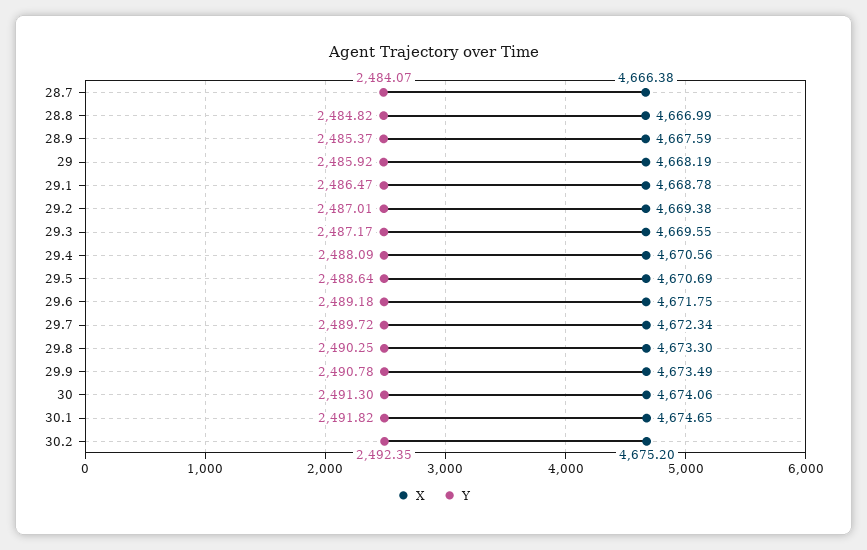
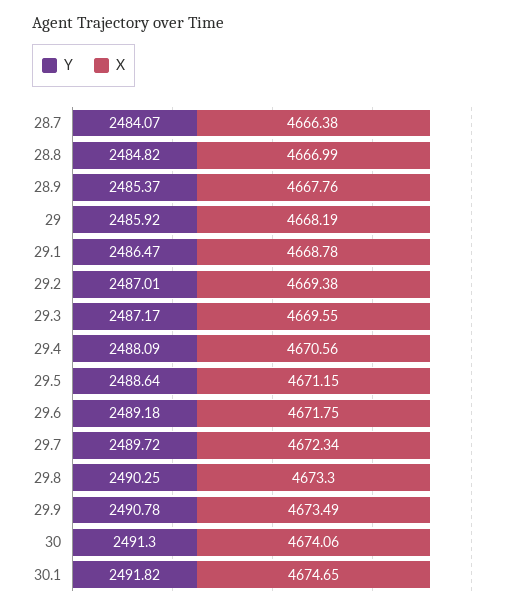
  {
    "X": {
      "28.7": 4666.38,
      "28.8": 4666.99,
-     "28.9": 4667.59,
+     "28.9": 4667.76,
      "29": 4668.19,
      "29.1": 4668.78,
      "29.2": 4669.38,
      "29.3": 4669.55,
      "29.4": 4670.56,
-     "29.5": 4670.69,
+     "29.5": 4671.15,
      "29.6": 4671.75,
      "29.7": 4672.34,
      "29.8": 4673.3,
      "29.9": 4673.49,
      "30": 4674.06,
-     "30.1": 4674.65,
+     "30.1": 4674.65
-     "30.2": 4675.2
    },
    "Y": {
      "28.7": 2484.07,
      "28.8": 2484.82,
      "28.9": 2485.37,
      "29": 2485.92,
      "29.1": 2486.47,
      "29.2": 2487.01,
      "29.3": 2487.17,
      "29.4": 2488.09,
      "29.5": 2488.64,
      "29.6": 2489.18,
      "29.7": 2489.72,
      "29.8": 2490.25,
      "29.9": 2490.78,
      "30": 2491.3,
-     "30.1": 2491.82,
+     "30.1": 2491.82
-     "30.2": 2492.35
    }
  }

